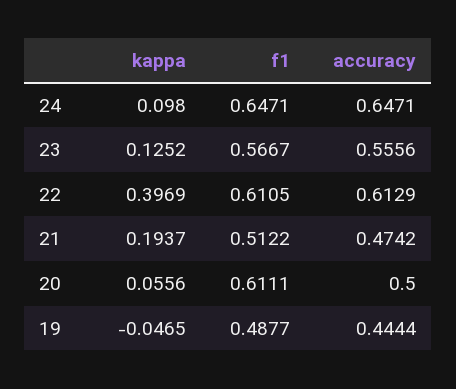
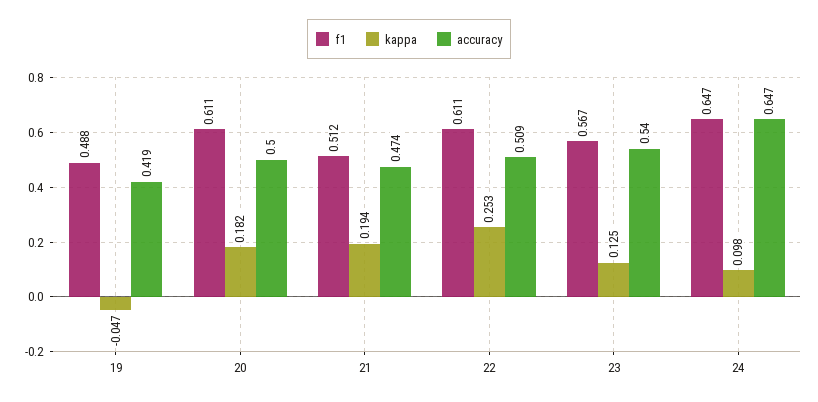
  {
    "kappa": {
      "24": 0.098,
      "23": 0.1252,
-     "22": 0.3969,
+     "22": 0.253,
      "21": 0.1937,
-     "20": 0.0556,
+     "20": 0.182,
      "19": -0.0465
    },
    "f1": {
      "24": 0.6471,
      "23": 0.5667,
      "22": 0.6105,
      "21": 0.5122,
      "20": 0.6111,
      "19": 0.4877
    },
    "accuracy": {
      "24": 0.6471,
-     "23": 0.5556,
+     "23": 0.54,
-     "22": 0.6129,
+     "22": 0.509,
      "21": 0.4742,
      "20": 0.5,
-     "19": 0.4444
+     "19": 0.419
    }
  }

